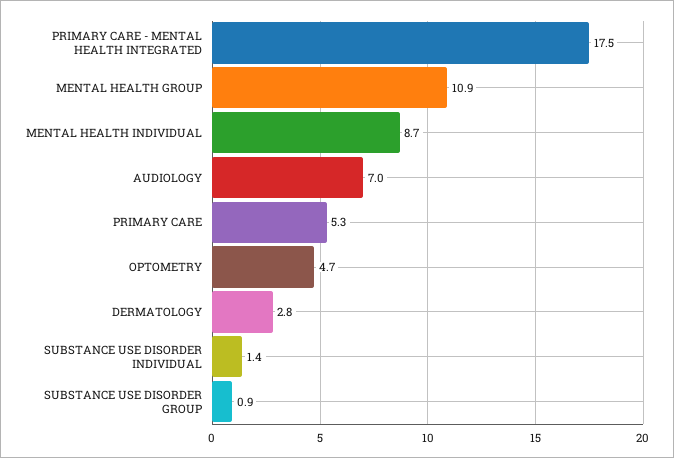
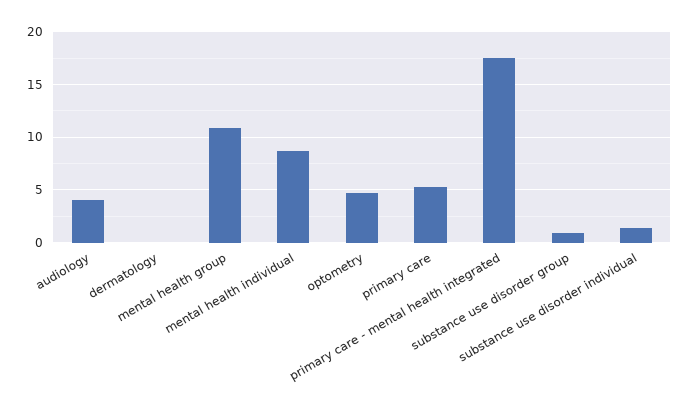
  {
    "PRIMARY CARE - MENTAL HEALTH INTEGRATED": 17.5,
    "MENTAL HEALTH GROUP": 10.9,
    "MENTAL HEALTH INDIVIDUAL": 8.7,
-   "AUDIOLOGY": 7,
+   "AUDIOLOGY": 4,
    "PRIMARY CARE": 5.3,
    "OPTOMETRY": 4.7,
-   "DERMATOLOGY": 2.8,
+   "DERMATOLOGY": 0,
    "SUBSTANCE USE DISORDER INDIVIDUAL": 1.4,
    "SUBSTANCE USE DISORDER GROUP": 0.9
  }

